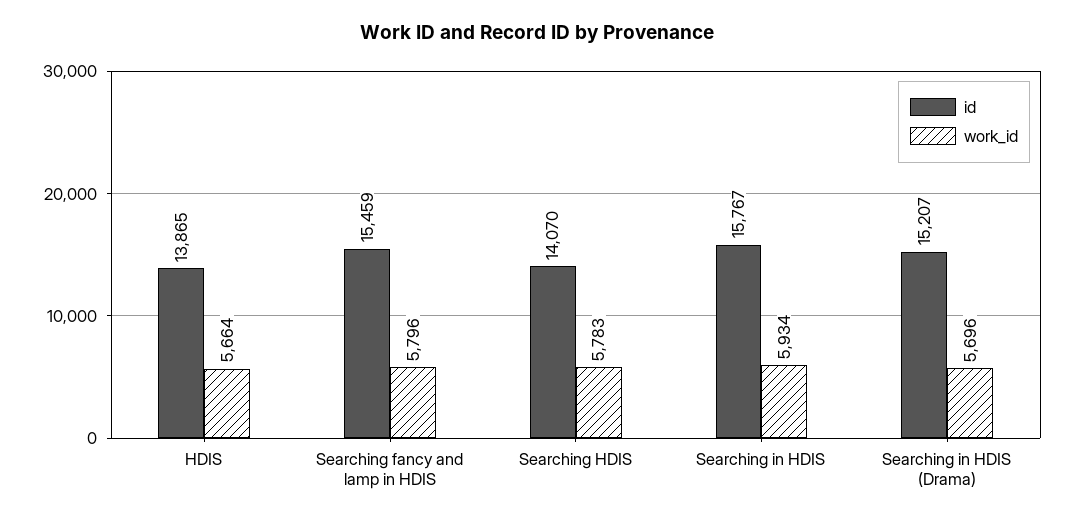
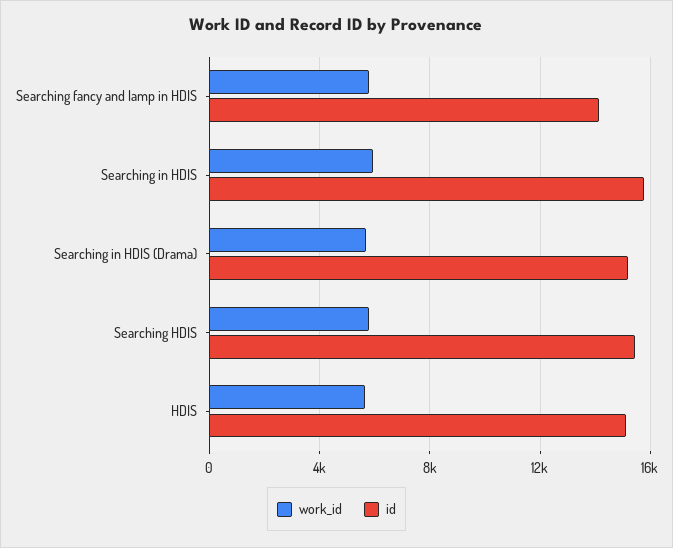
  {
    "id": {
-     "HDIS": 13865,
+     "HDIS": 15000,
-     "Searching fancy and lamp in HDIS": 15459,
+     "Searching fancy and lamp in HDIS": 14000,
-     "Searching HDIS": 14070,
+     "Searching HDIS": 15500,
      "Searching in HDIS": 15767,
      "Searching in HDIS (Drama)": 15207
    },
    "work_id": {
      "HDIS": 5664,
      "Searching fancy and lamp in HDIS": 5796,
      "Searching HDIS": 5783,
      "Searching in HDIS": 5934,
      "Searching in HDIS (Drama)": 5696
    }
  }

